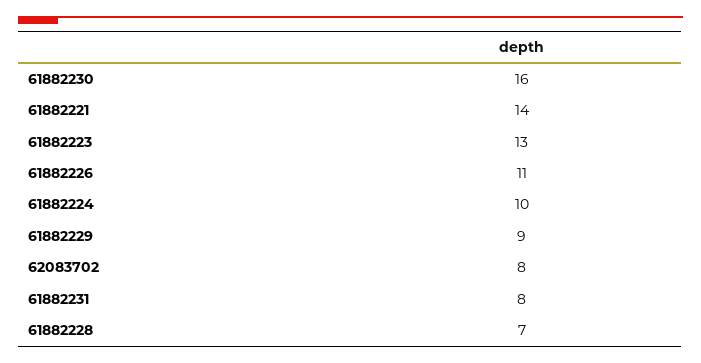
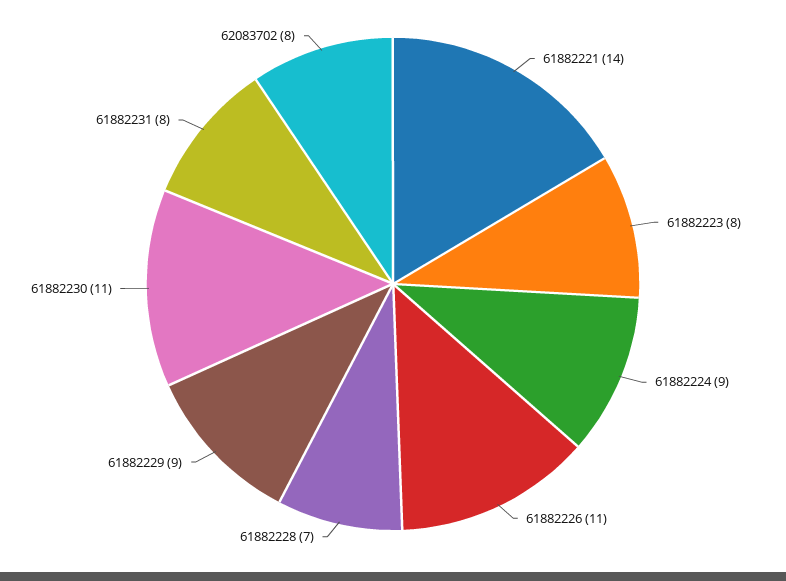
  {
-   "61882230": 16,
+   "61882230": 11,
    "61882221": 14,
-   "61882223": 13,
+   "61882223": 8,
    "61882226": 11,
-   "61882224": 10,
+   "61882224": 9,
    "61882229": 9,
    "62083702": 8,
    "61882231": 8,
    "61882228": 7
  }

